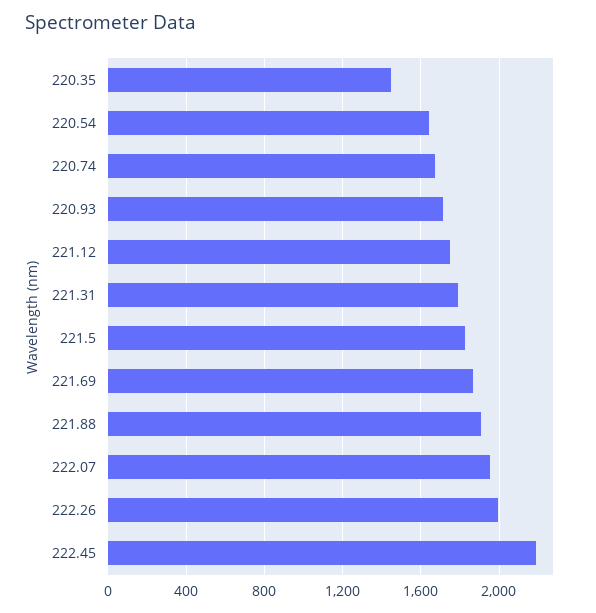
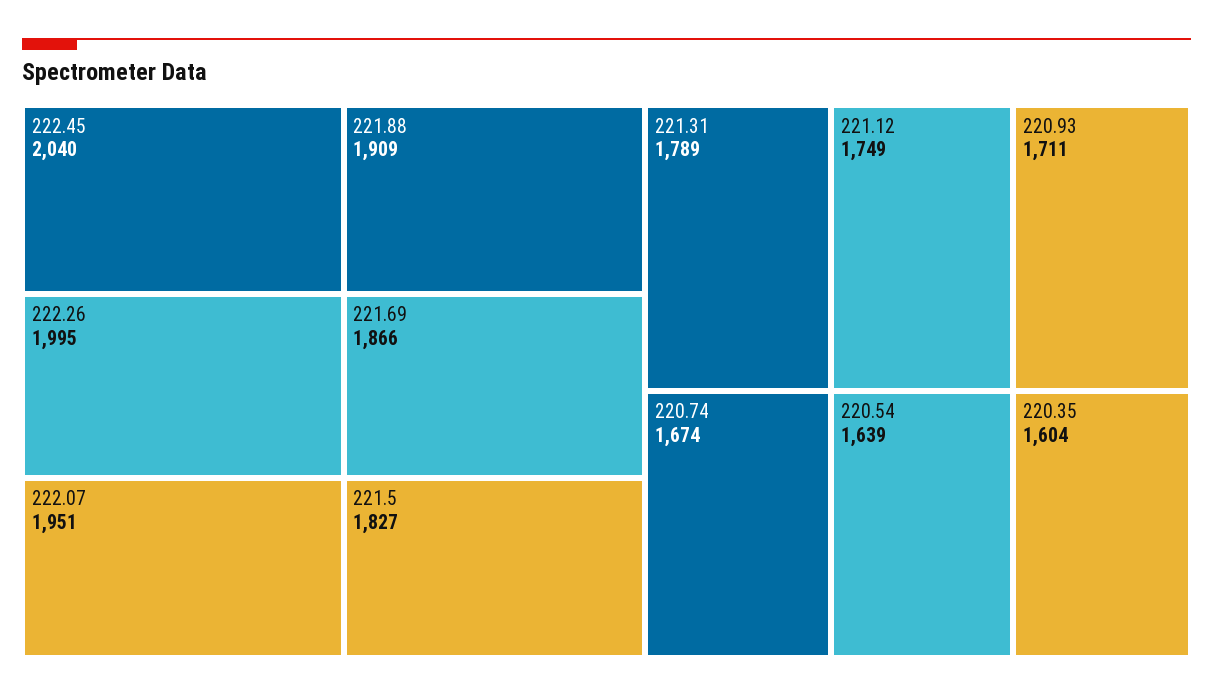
  {
-   "220.35": 1450,
+   "220.35": 1604,
    "220.54": 1639,
    "220.74": 1674,
    "220.93": 1711,
    "221.12": 1749,
    "221.31": 1789,
    "221.5": 1827,
    "221.69": 1866,
    "221.88": 1909,
    "222.07": 1951,
    "222.26": 1995,
-   "222.45": 2200
+   "222.45": 2040
  }

